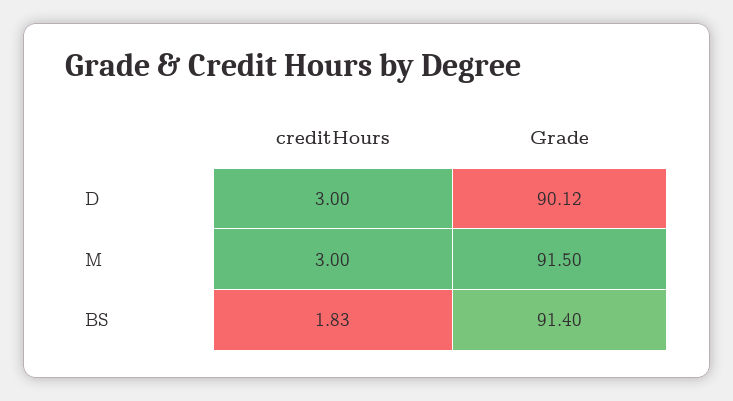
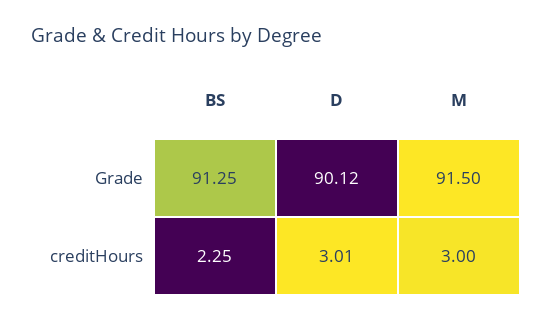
  {
    "creditHours": {
-     "D": 3,
+     "D": 3.01,
      "M": 3,
-     "BS": 1.83
+     "BS": 2.25
    },
    "Grade": {
      "D": 90.12,
      "M": 91.5,
-     "BS": 91.4
+     "BS": 91.25
    }
  }

